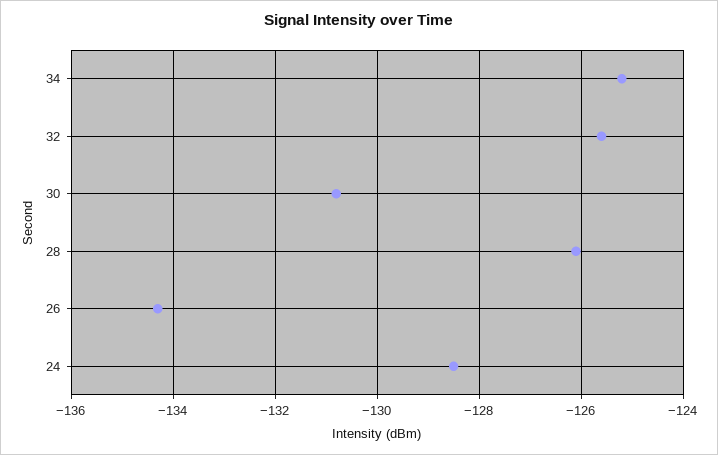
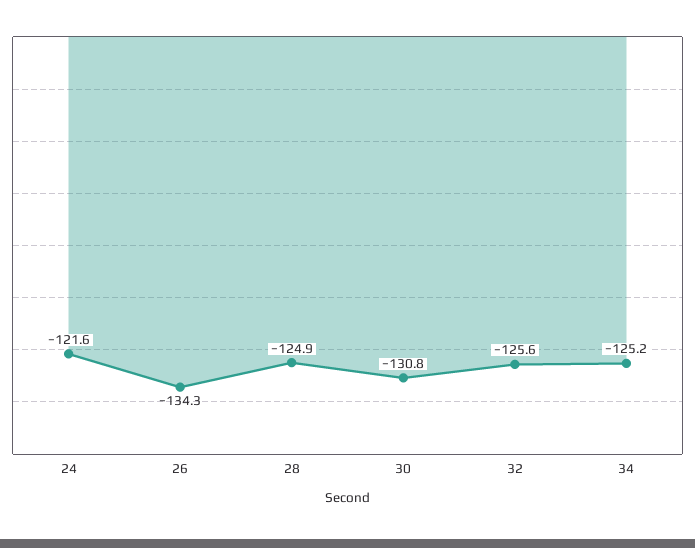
  {
    "34": -125.2,
    "32": -125.6,
    "30": -130.8,
-   "28": -126,
+   "28": -124.9,
    "26": -134.3,
-   "24": -128.5
+   "24": -121.6
  }

